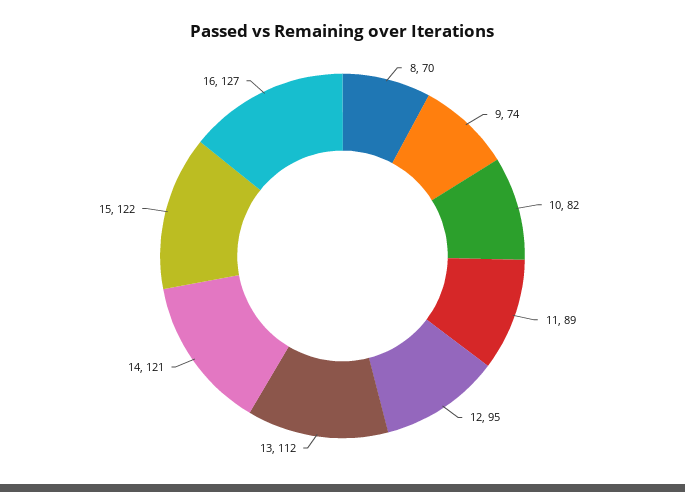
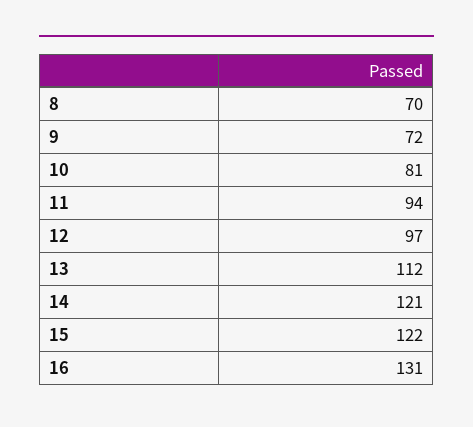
  {
    "8": 70,
-   "9": 74,
+   "9": 72,
-   "10": 82,
+   "10": 81,
-   "11": 89,
+   "11": 94,
-   "12": 95,
+   "12": 97,
    "13": 112,
    "14": 121,
    "15": 122,
-   "16": 127
+   "16": 131
  }

